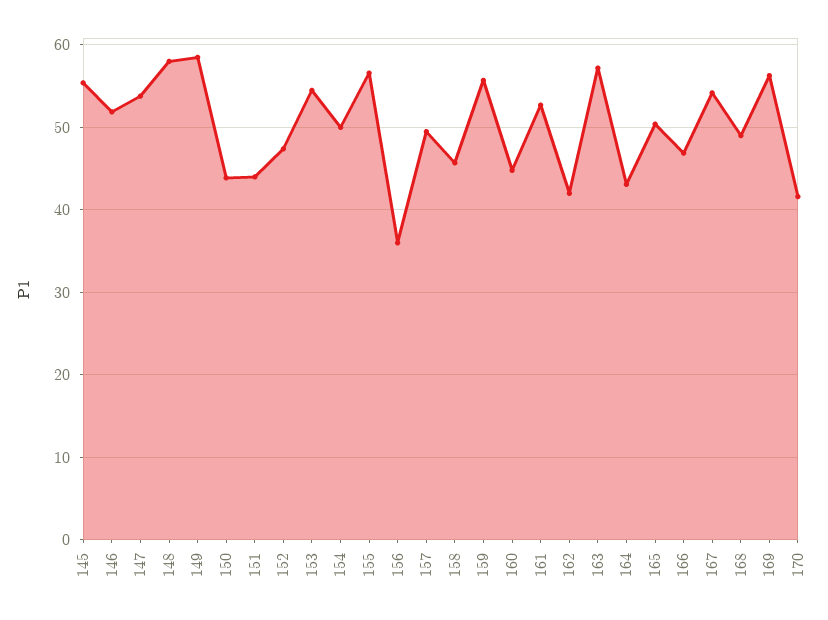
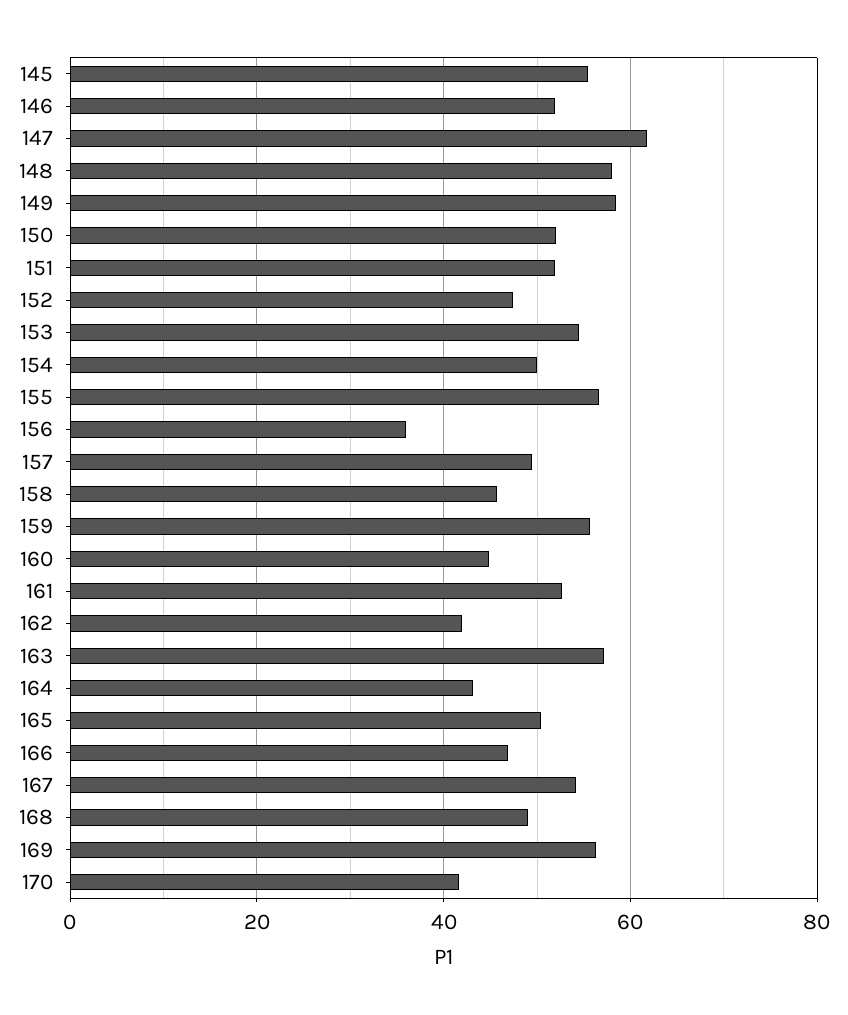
  {
    "145": 55,
    "146": 52,
-   "147": 54,
+   "147": 62,
    "148": 58,
    "149": 59,
-   "150": 44,
+   "150": 52,
-   "151": 44,
+   "151": 52,
    "152": 47,
    "153": 55,
    "154": 50,
    "155": 57,
    "156": 36,
    "157": 50,
    "158": 46,
    "159": 56,
    "160": 45,
    "161": 53,
    "162": 42,
    "163": 57,
    "164": 43,
    "165": 50,
    "166": 47,
    "167": 54,
    "168": 49,
    "169": 56,
    "170": 42
  }

